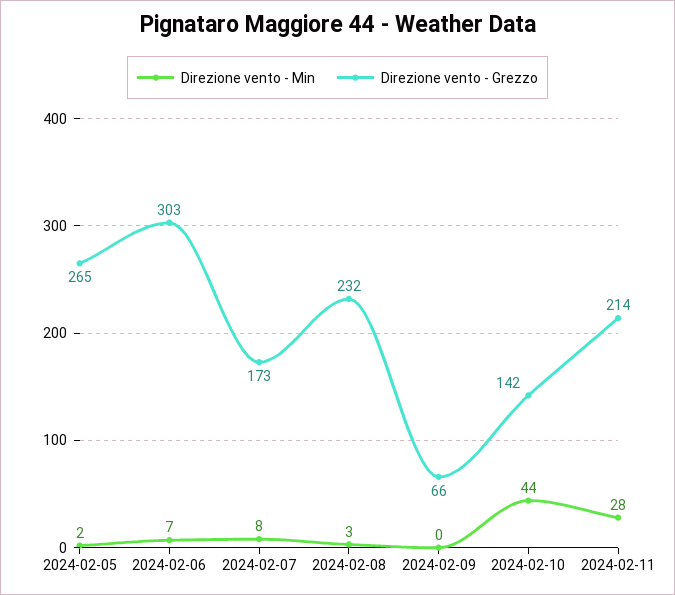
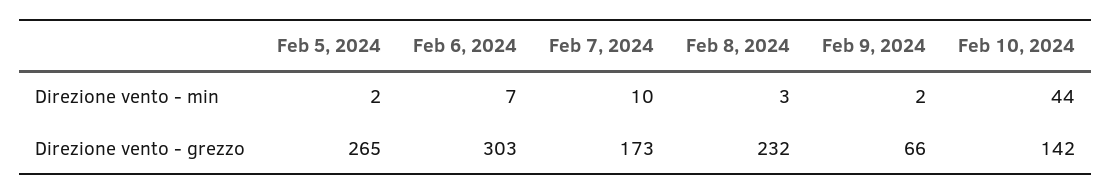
  {
    "Direzione vento - Min": {
      "2024-02-05": 2,
      "2024-02-06": 7,
-     "2024-02-07": 8,
+     "2024-02-07": 10,
      "2024-02-08": 3,
-     "2024-02-09": 0,
+     "2024-02-09": 2,
-     "2024-02-10": 44,
+     "2024-02-10": 44
-     "2024-02-11": 28
    },
    "Direzione vento - Grezzo": {
      "2024-02-05": 265,
      "2024-02-06": 303,
      "2024-02-07": 173,
      "2024-02-08": 232,
      "2024-02-09": 66,
-     "2024-02-10": 142,
+     "2024-02-10": 142
-     "2024-02-11": 214
    }
  }

